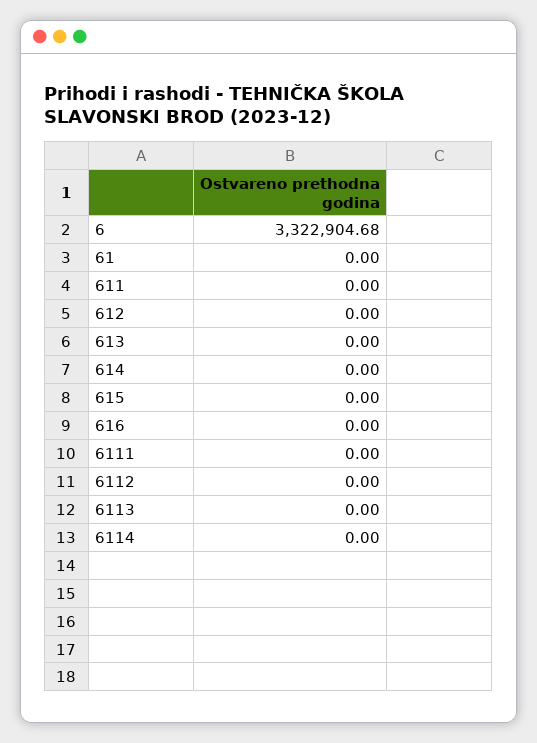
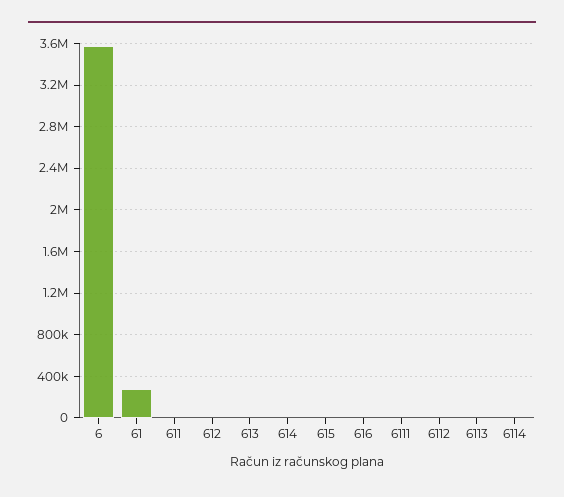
  {
-   "6": 3322904.68,
+   "6": 3600000,
-   "61": 0,
+   "61": 300000,
    "611": 0,
    "612": 0,
    "613": 0,
    "614": 0,
    "615": 0,
    "616": 0,
    "6111": 0,
    "6112": 0,
    "6113": 0,
    "6114": 0
  }

